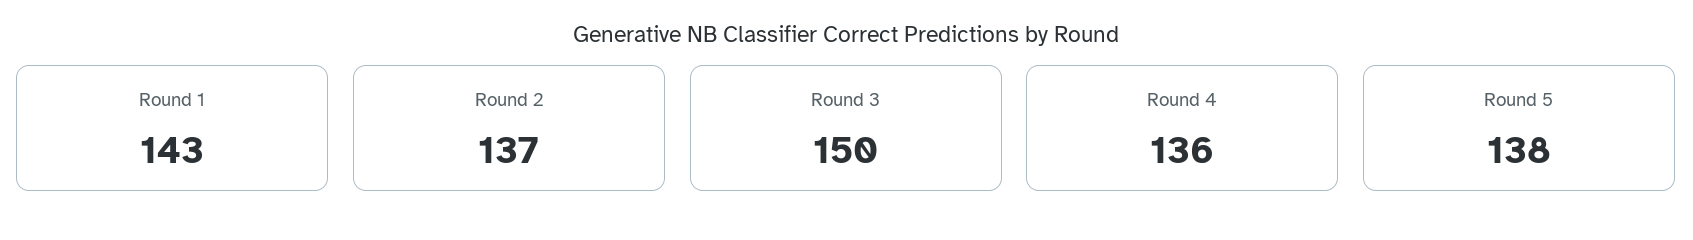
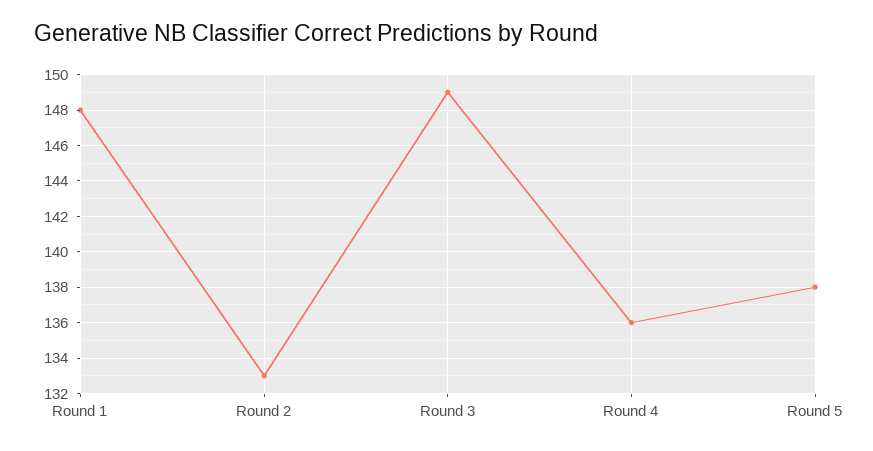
  {
-   "Round 1": 143,
+   "Round 1": 148,
-   "Round 2": 137,
+   "Round 2": 133,
-   "Round 3": 150,
+   "Round 3": 149,
    "Round 4": 136,
    "Round 5": 138
  }

